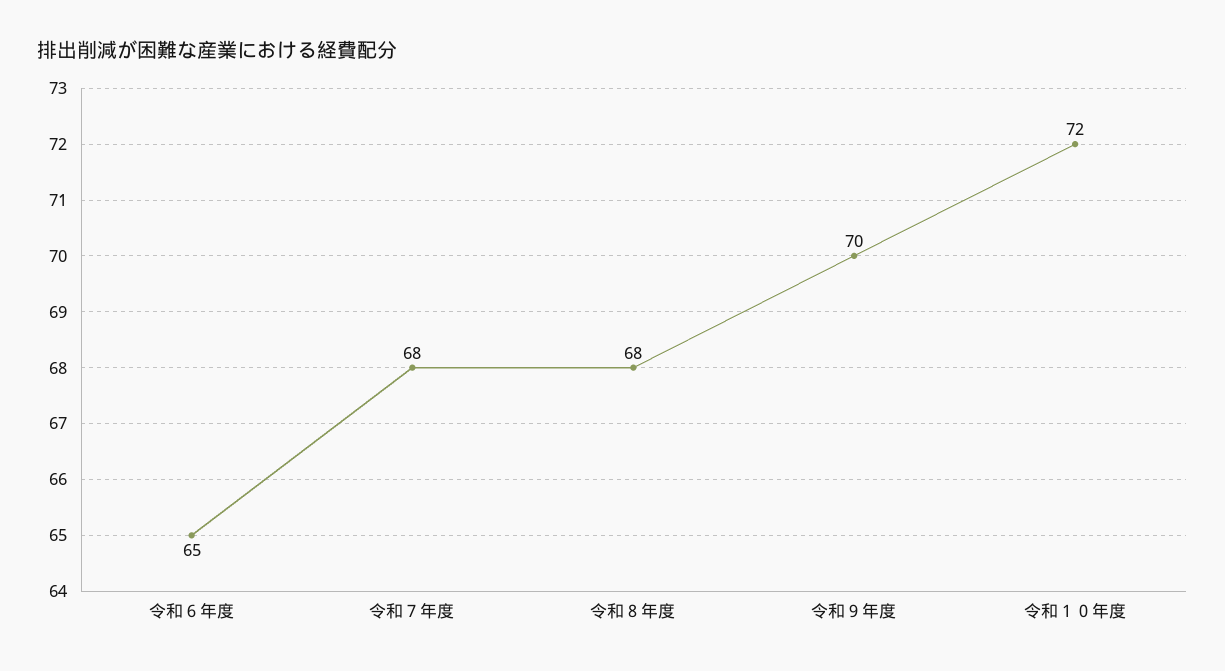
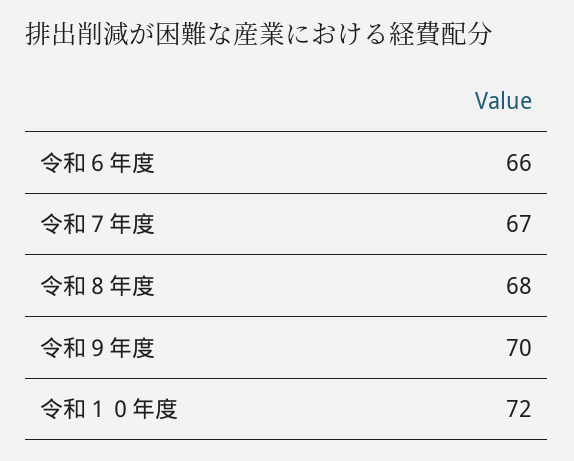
  {
-   "令和６年度": 65,
+   "令和６年度": 66,
-   "令和７年度": 68,
+   "令和７年度": 67,
    "令和８年度": 68,
    "令和９年度": 70,
    "令和１０年度": 72
  }

